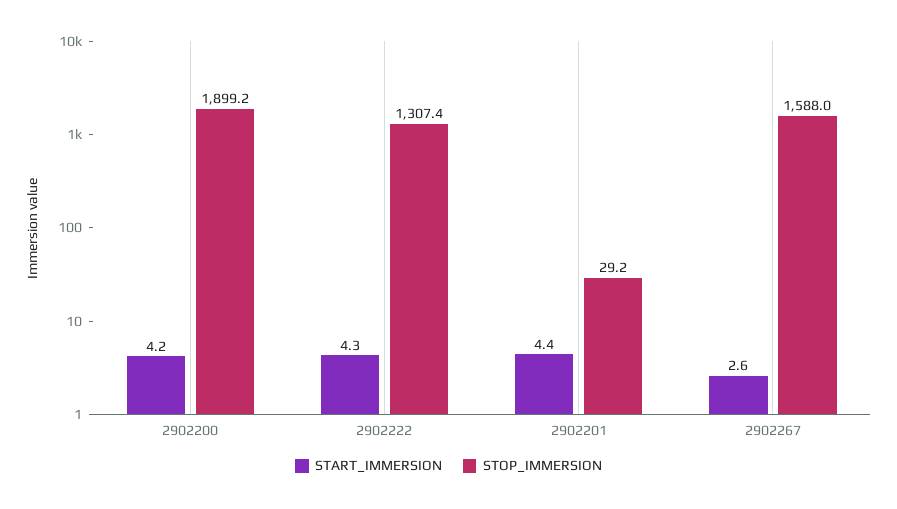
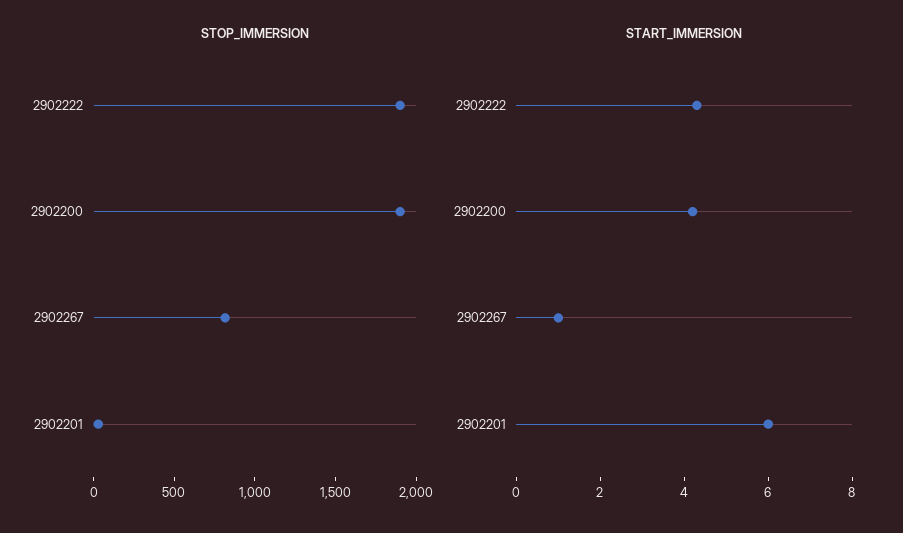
  {
    "START_IMMERSION": {
      "2902200": 4.2,
      "2902222": 4.3,
-     "2902201": 4.4,
+     "2902201": 6,
-     "2902267": 2.6
+     "2902267": 1
    },
    "STOP_IMMERSION": {
      "2902200": 1899.2,
-     "2902222": 1307.4,
+     "2902222": 1900,
      "2902201": 29.2,
-     "2902267": 1588
+     "2902267": 800
    }
  }

